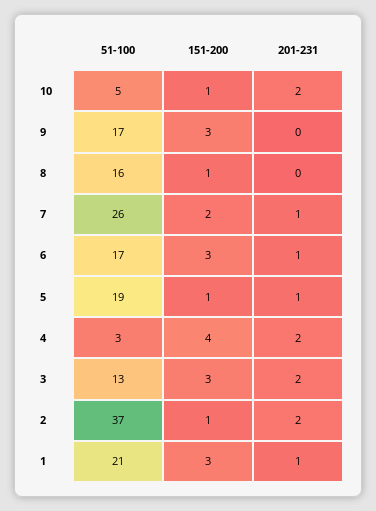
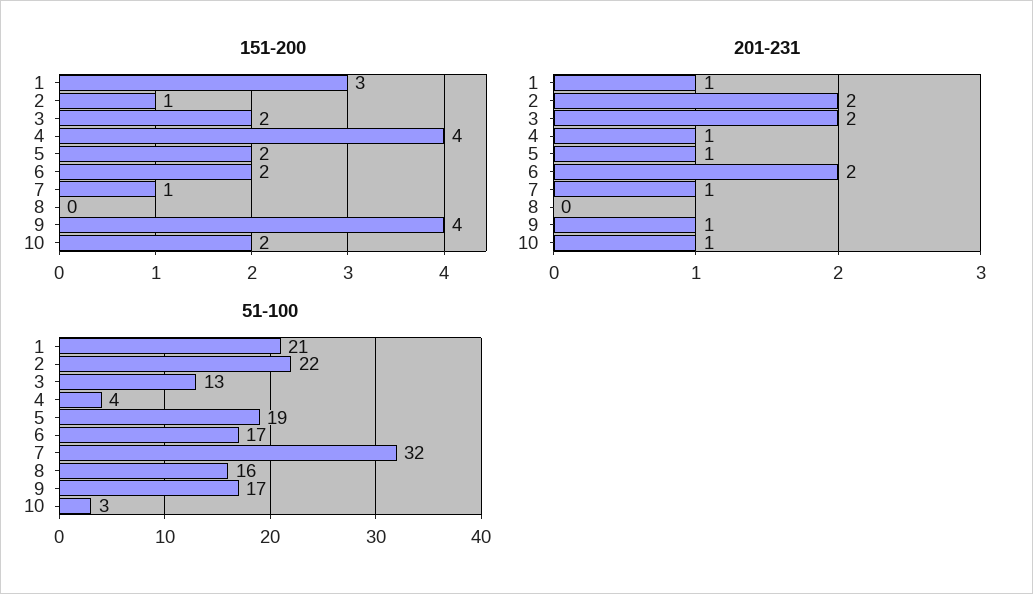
  {
    "51-100": {
-     "10": 5,
+     "10": 3,
      "9": 17,
      "8": 16,
-     "7": 26,
+     "7": 32,
      "6": 17,
      "5": 19,
-     "4": 3,
+     "4": 4,
      "3": 13,
-     "2": 37,
+     "2": 22,
      "1": 21
    },
    "151-200": {
-     "10": 1,
+     "10": 2,
-     "9": 3,
+     "9": 4,
-     "8": 1,
+     "8": 0,
-     "7": 2,
+     "7": 1,
-     "6": 3,
+     "6": 2,
-     "5": 1,
+     "5": 2,
      "4": 4,
-     "3": 3,
+     "3": 2,
      "2": 1,
      "1": 3
    },
    "201-231": {
-     "10": 2,
+     "10": 1,
-     "9": 0,
+     "9": 1,
      "8": 0,
      "7": 1,
-     "6": 1,
+     "6": 2,
      "5": 1,
-     "4": 2,
+     "4": 1,
      "3": 2,
      "2": 2,
      "1": 1
    }
  }

